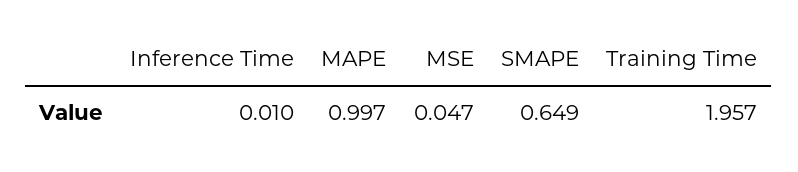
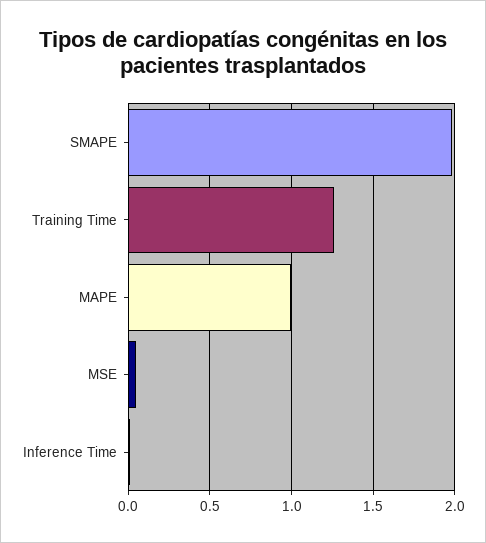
  {
    "Inference Time": 0.01,
    "MAPE": 0.997,
    "MSE": 0.047,
-   "SMAPE": 0.649,
+   "SMAPE": 2,
-   "Training Time": 1.957
+   "Training Time": 1.25
  }

